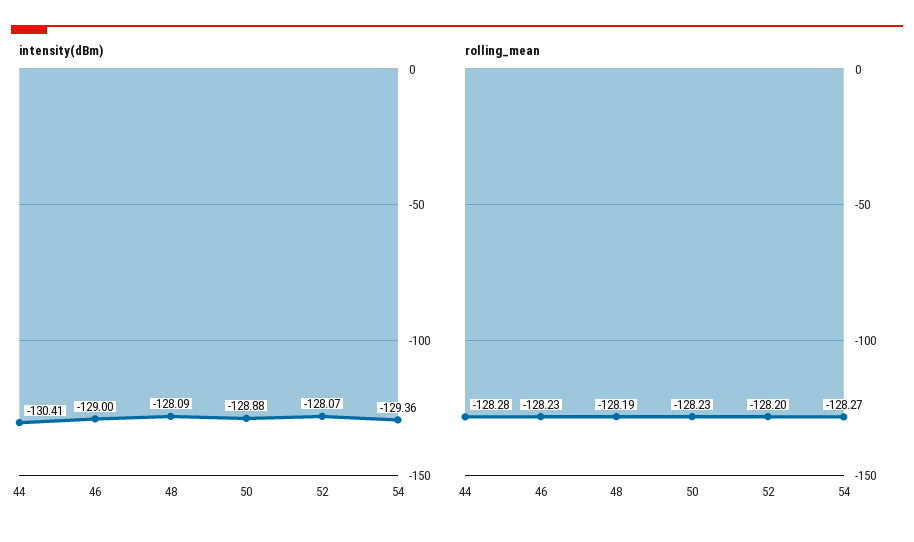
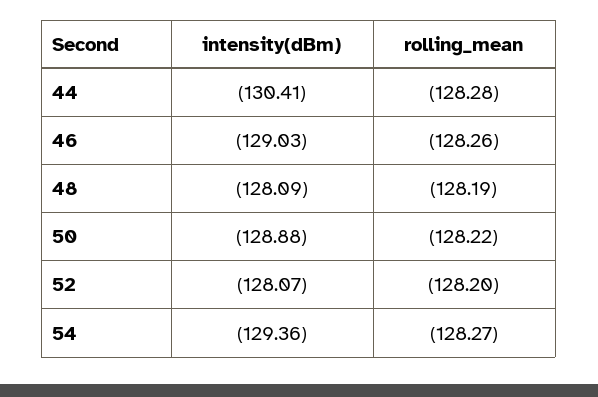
  {
    "intensity(dBm)": {
      "44": -130.41,
-     "46": -129,
+     "46": -129.03,
      "48": -128.09,
      "50": -128.88,
      "52": -128.07,
      "54": -129.36
    },
    "rolling_mean": {
      "44": -128.28,
-     "46": -128.23,
+     "46": -128.26,
      "48": -128.19,
-     "50": -128.23,
+     "50": -128.22,
      "52": -128.2,
      "54": -128.27
    }
  }

